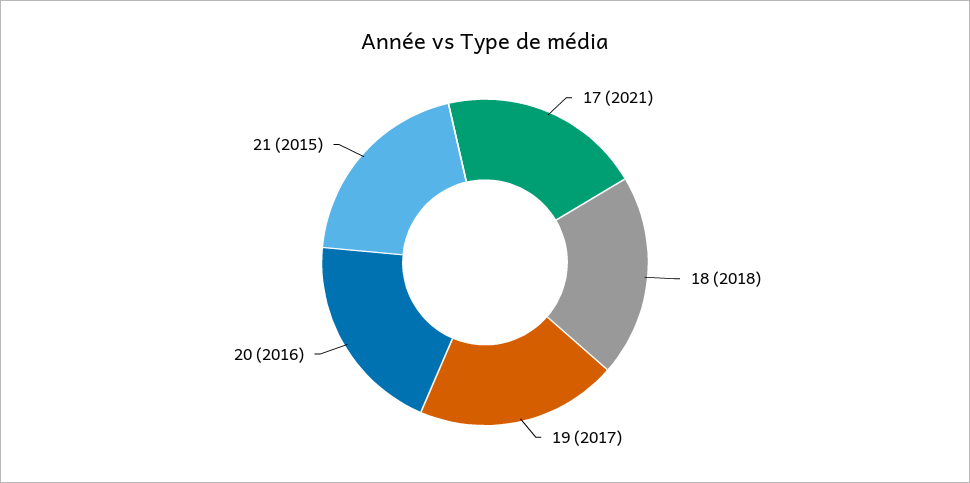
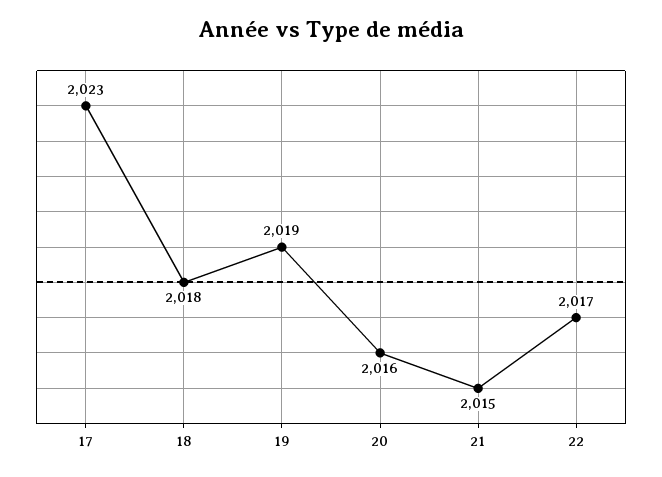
  {
-   "17": 2021,
+   "17": 2023,
    "18": 2018,
-   "19": 2017,
+   "19": 2019,
    "20": 2016,
-   "21": 2015
+   "21": 2015,
+   "22": 2017
  }

